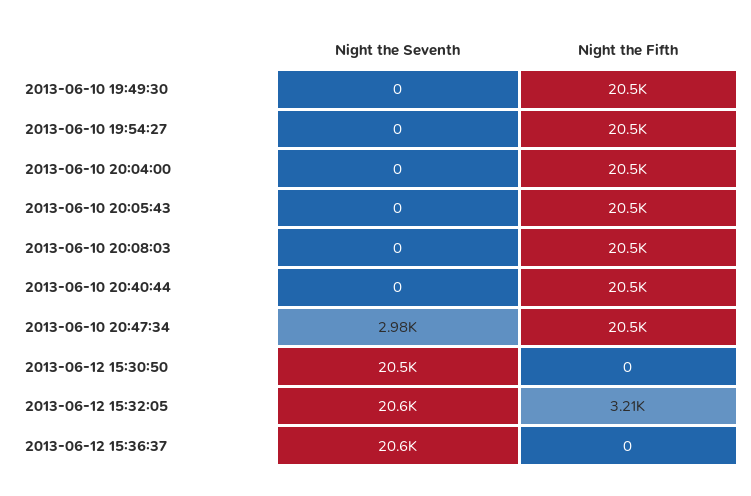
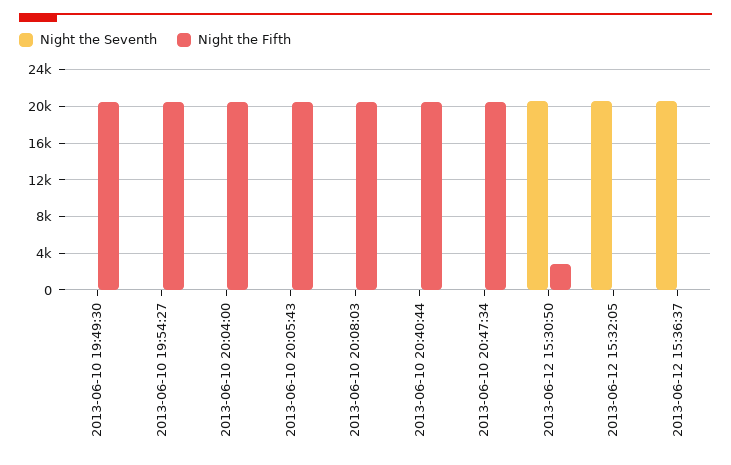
  {
    "Night the Seventh": {
      "2013-06-10 19:49:30": 0,
      "2013-06-10 19:54:27": 0,
      "2013-06-10 20:04:00": 0,
      "2013-06-10 20:05:43": 0,
      "2013-06-10 20:08:03": 0,
      "2013-06-10 20:40:44": 0,
-     "2013-06-10 20:47:34": 2980,
+     "2013-06-10 20:47:34": 0,
      "2013-06-12 15:30:50": 20500,
      "2013-06-12 15:32:05": 20600,
      "2013-06-12 15:36:37": 20600
    },
    "Night the Fifth": {
      "2013-06-10 19:49:30": 20500,
      "2013-06-10 19:54:27": 20500,
      "2013-06-10 20:04:00": 20500,
      "2013-06-10 20:05:43": 20500,
      "2013-06-10 20:08:03": 20500,
      "2013-06-10 20:40:44": 20500,
      "2013-06-10 20:47:34": 20500,
-     "2013-06-12 15:30:50": 0,
+     "2013-06-12 15:30:50": 3000,
-     "2013-06-12 15:32:05": 3210,
+     "2013-06-12 15:32:05": 0,
      "2013-06-12 15:36:37": 0
    }
  }

